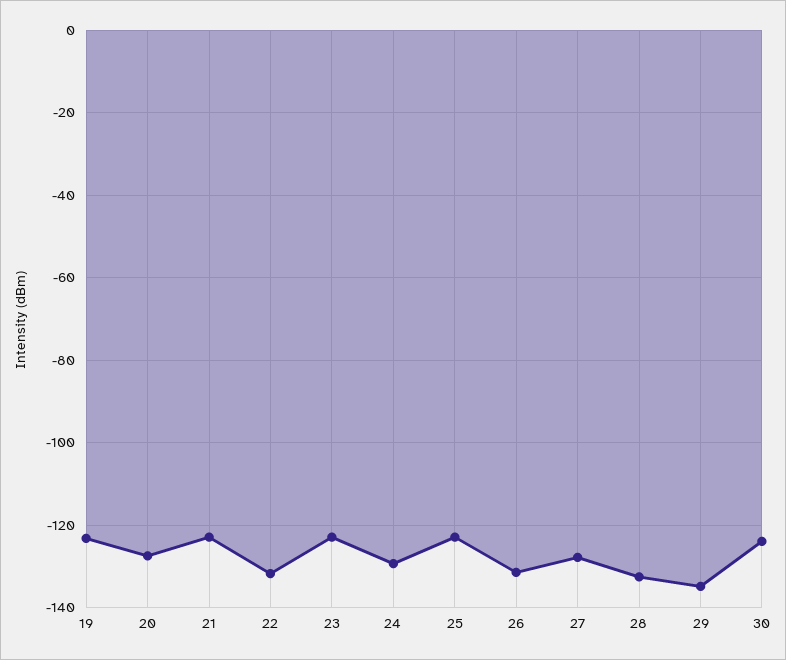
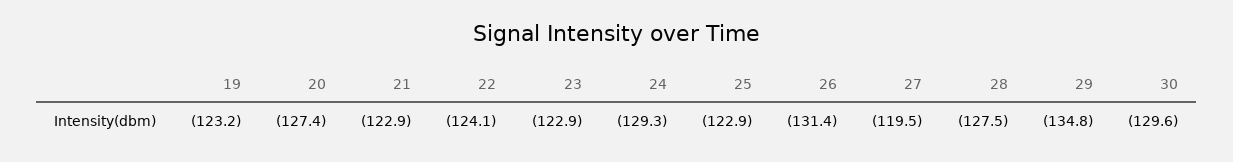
  {
    "19": -123.2,
    "20": -127.4,
    "21": -122.9,
-   "22": -132,
+   "22": -124.1,
    "23": -122.9,
    "24": -129.3,
    "25": -122.9,
    "26": -131.4,
-   "27": -128,
+   "27": -119.5,
-   "28": -132,
+   "28": -127.5,
    "29": -134.8,
-   "30": -124
+   "30": -129.6
  }

